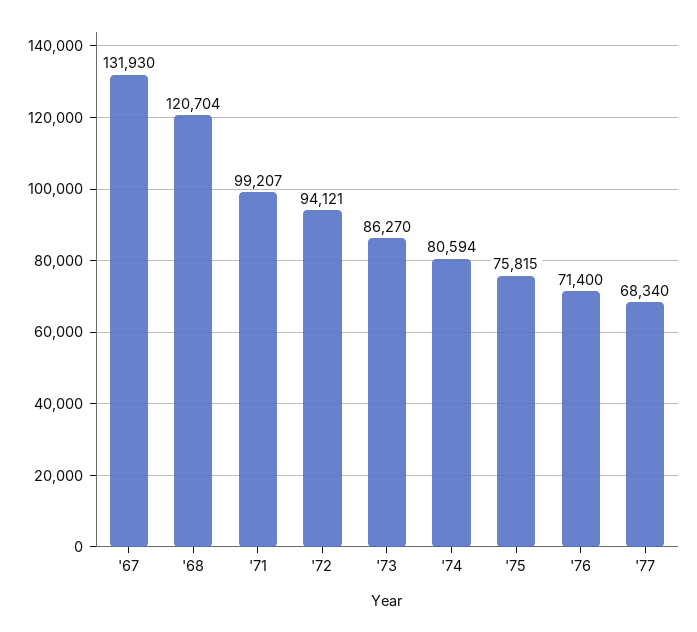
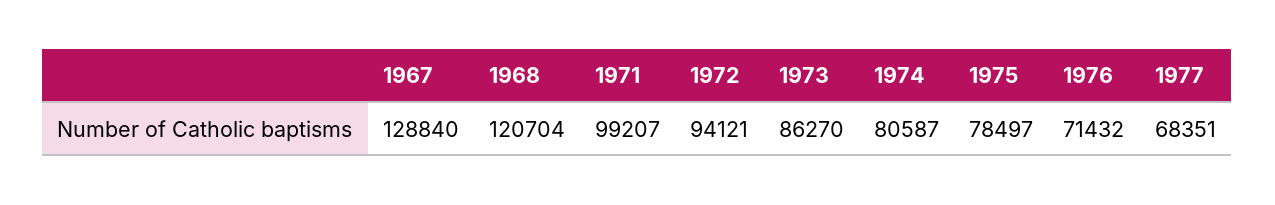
  {
-   "'67": 131930,
+   "'67": 128840,
    "'68": 120704,
    "'71": 99207,
    "'72": 94121,
    "'73": 86270,
-   "'74": 80594,
+   "'74": 80587,
-   "'75": 75815,
+   "'75": 78497,
-   "'76": 71400,
+   "'76": 71432,
-   "'77": 68340
+   "'77": 68351
  }

